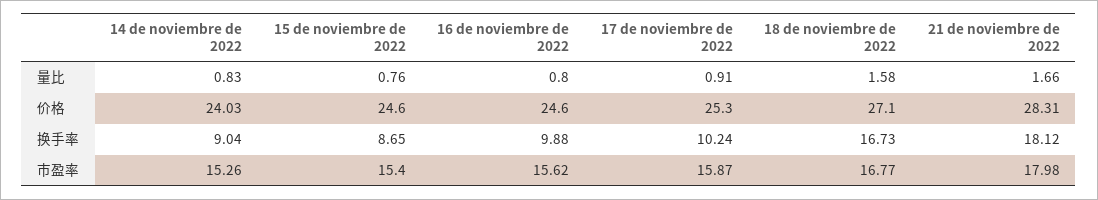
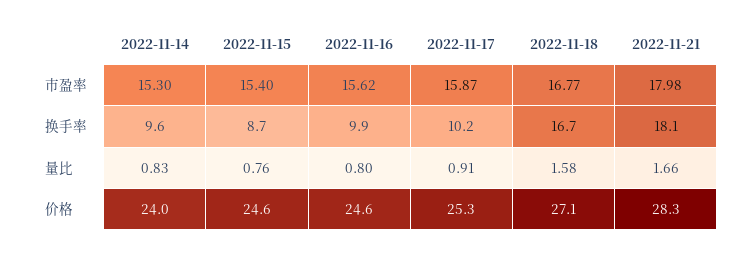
  {
    "14 de noviembre de 2022": {
      "量比": 0.83,
      "价格": 24.03,
-     "换手率": 9.04,
+     "换手率": 9.6,
-     "市盈率": 15.26
+     "市盈率": 15.3
    },
    "15 de noviembre de 2022": {
      "量比": 0.76,
      "价格": 24.6,
      "换手率": 8.65,
      "市盈率": 15.4
    },
    "16 de noviembre de 2022": {
      "量比": 0.8,
      "价格": 24.6,
      "换手率": 9.88,
      "市盈率": 15.62
    },
    "17 de noviembre de 2022": {
      "量比": 0.91,
      "价格": 25.3,
      "换手率": 10.24,
      "市盈率": 15.87
    },
    "18 de noviembre de 2022": {
      "量比": 1.58,
      "价格": 27.1,
      "换手率": 16.73,
      "市盈率": 16.77
    },
    "21 de noviembre de 2022": {
      "量比": 1.66,
      "价格": 28.31,
      "换手率": 18.12,
      "市盈率": 17.98
    }
  }

